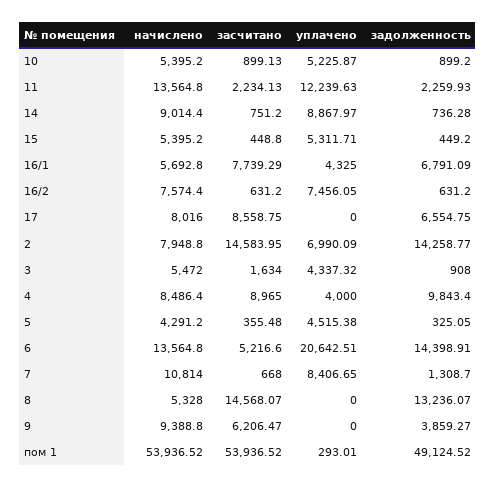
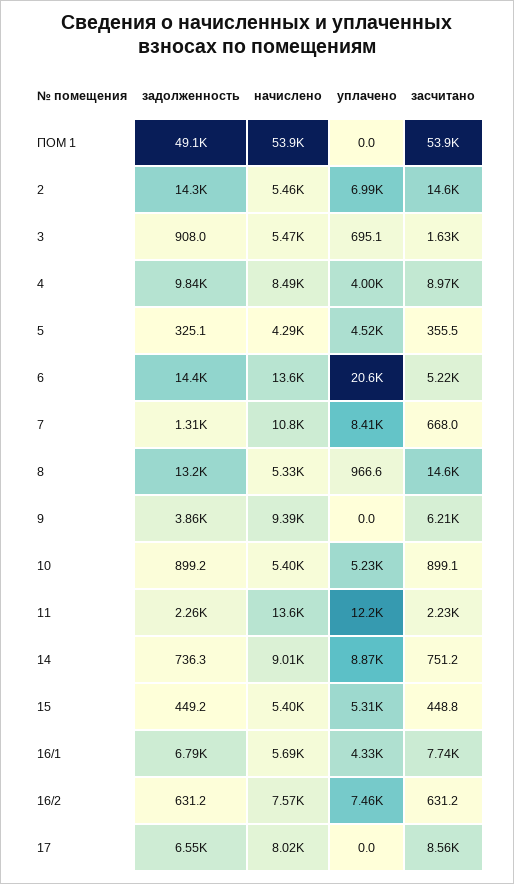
  {
    "начислено": {
      "10": 5395.2,
      "11": 13564.8,
      "14": 9014.4,
      "15": 5395.2,
      "16/1": 5692.8,
      "16/2": 7574.4,
      "17": 8016,
-     "2": 7948.8,
+     "2": 5460,
      "3": 5472,
      "4": 8486.4,
      "5": 4291.2,
      "6": 13564.8,
      "7": 10814,
      "8": 5328,
      "9": 9388.8,
      "пом 1": 53936.52
    },
    "засчитано": {
      "10": 899.13,
      "11": 2234.13,
      "14": 751.2,
      "15": 448.8,
      "16/1": 7739.29,
      "16/2": 631.2,
      "17": 8558.75,
      "2": 14583.95,
      "3": 1634,
      "4": 8965,
      "5": 355.48,
      "6": 5216.6,
      "7": 668,
      "8": 14568.07,
      "9": 6206.47,
      "пом 1": 53936.52
    },
    "уплачено": {
      "10": 5225.87,
      "11": 12239.63,
      "14": 8867.97,
      "15": 5311.71,
      "16/1": 4325,
      "16/2": 7456.05,
      "17": 0,
      "2": 6990.09,
-     "3": 4337.32,
+     "3": 695.1,
      "4": 4000,
      "5": 4515.38,
      "6": 20642.51,
      "7": 8406.65,
-     "8": 0,
+     "8": 966.6,
      "9": 0,
-     "пом 1": 293.01
+     "пом 1": 0
    },
    "задолженность": {
      "10": 899.2,
      "11": 2259.93,
      "14": 736.28,
      "15": 449.2,
      "16/1": 6791.09,
      "16/2": 631.2,
      "17": 6554.75,
      "2": 14258.77,
      "3": 908,
      "4": 9843.4,
      "5": 325.05,
      "6": 14398.91,
      "7": 1308.7,
      "8": 13236.07,
      "9": 3859.27,
      "пом 1": 49124.52
    }
  }

